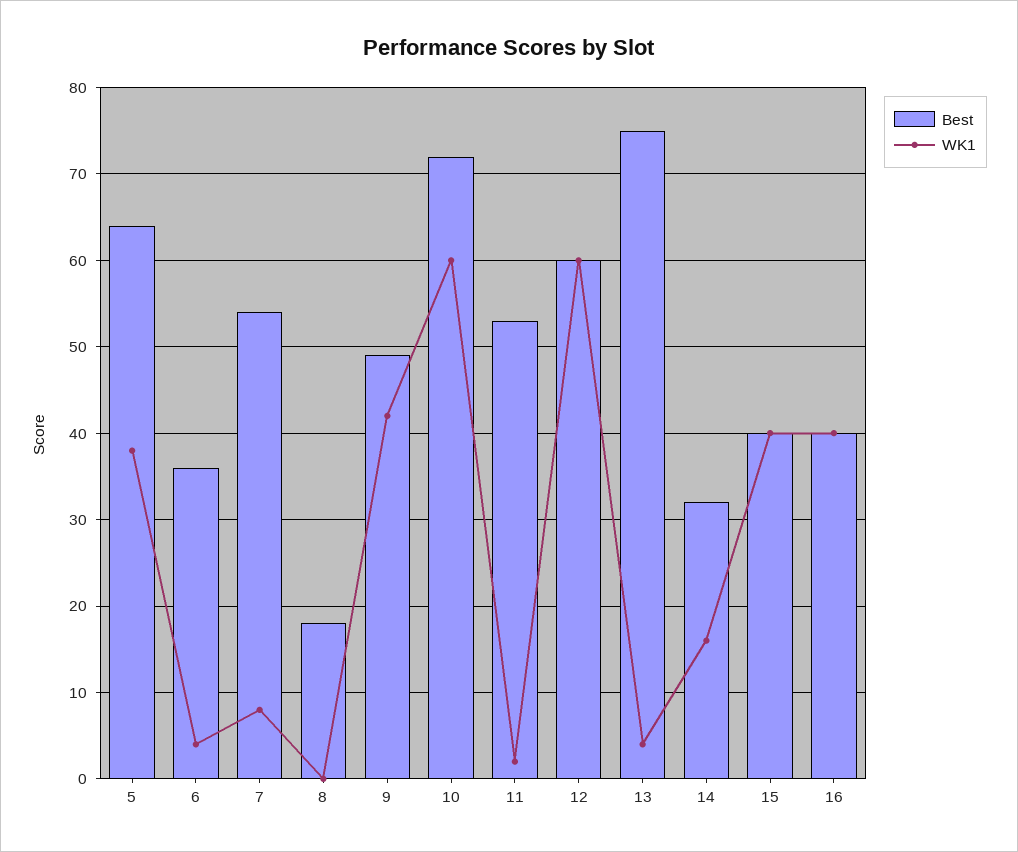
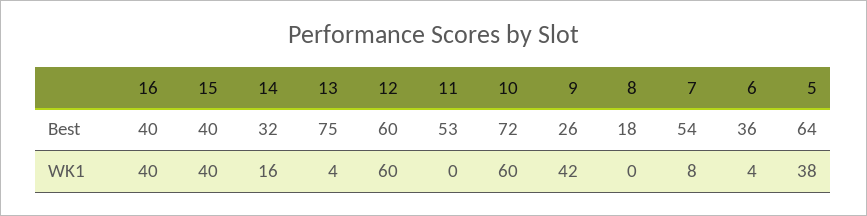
  {
    "Best": {
      "5": 64,
      "6": 36,
      "7": 54,
      "8": 18,
-     "9": 49,
+     "9": 26,
      "10": 72,
      "11": 53,
      "12": 60,
      "13": 75,
      "14": 32,
      "15": 40,
      "16": 40
    },
    "WK1": {
      "5": 38,
      "6": 4,
      "7": 8,
      "8": 0,
      "9": 42,
      "10": 60,
-     "11": 2,
+     "11": 0,
      "12": 60,
      "13": 4,
      "14": 16,
      "15": 40,
      "16": 40
    }
  }

